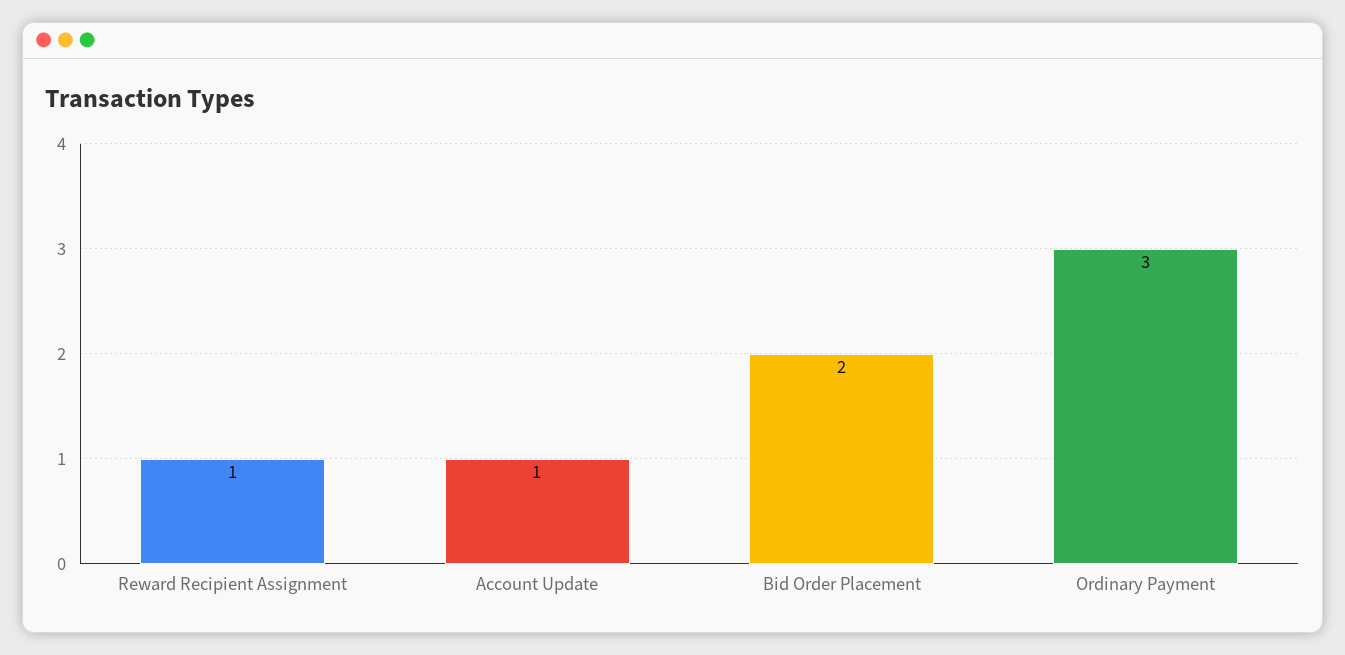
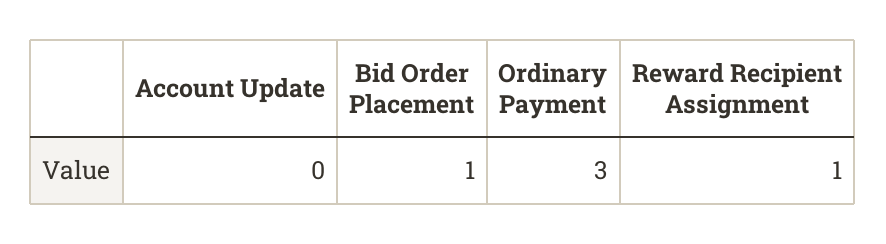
  {
    "Reward Recipient Assignment": 1,
-   "Account Update": 1,
+   "Account Update": 0,
-   "Bid Order Placement": 2,
+   "Bid Order Placement": 1,
    "Ordinary Payment": 3
  }

